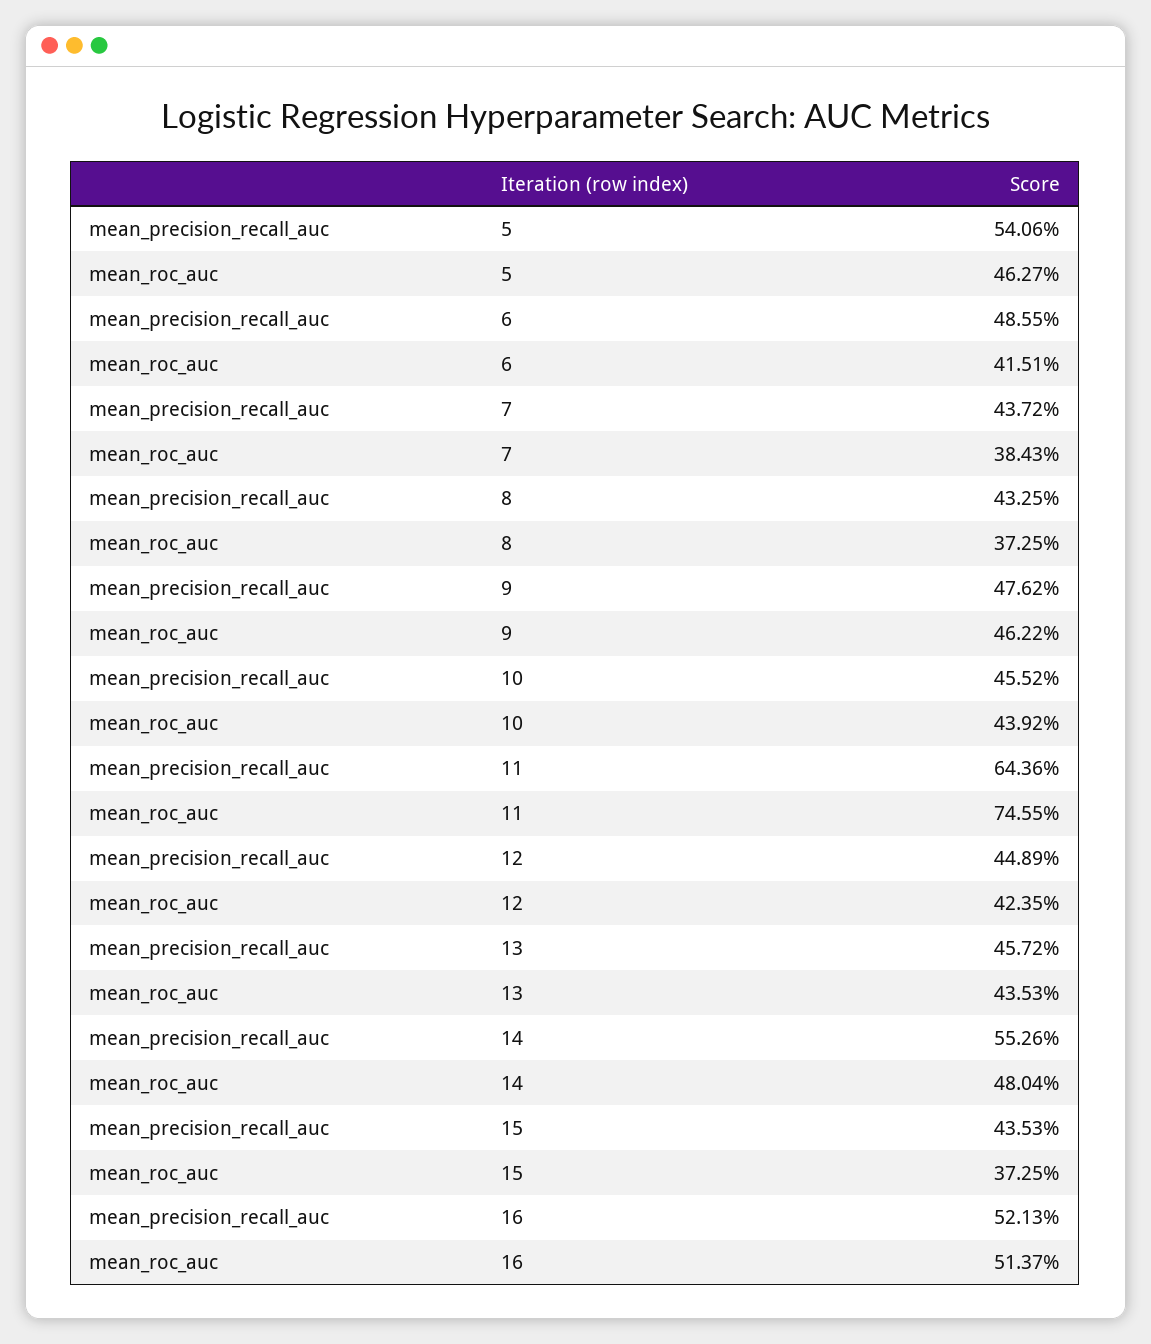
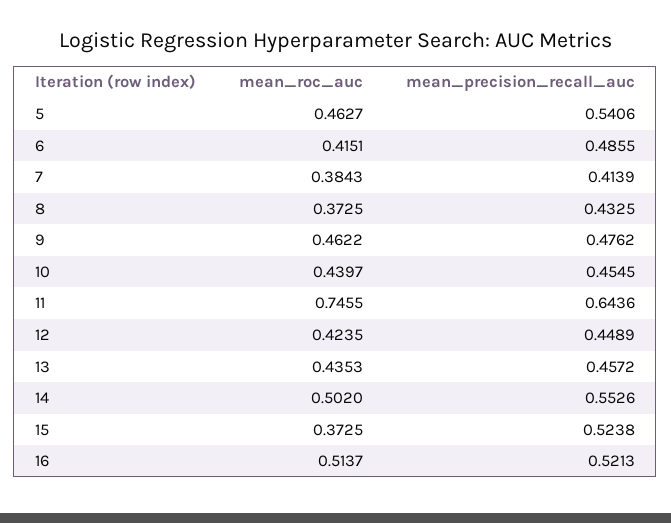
  {
    "mean_precision_recall_auc": {
      "5": 0.5406,
      "6": 0.4855,
-     "7": 0.4372,
+     "7": 0.4139,
      "8": 0.4325,
      "9": 0.4762,
-     "10": 0.4552,
+     "10": 0.4545,
      "11": 0.6436,
      "12": 0.4489,
      "13": 0.4572,
      "14": 0.5526,
-     "15": 0.4353,
+     "15": 0.5238,
      "16": 0.5213
    },
    "mean_roc_auc": {
      "5": 0.4627,
      "6": 0.4151,
      "7": 0.3843,
      "8": 0.3725,
      "9": 0.4622,
-     "10": 0.4392,
+     "10": 0.4397,
      "11": 0.7455,
      "12": 0.4235,
      "13": 0.4353,
-     "14": 0.4804,
+     "14": 0.502,
      "15": 0.3725,
      "16": 0.5137
    }
  }

